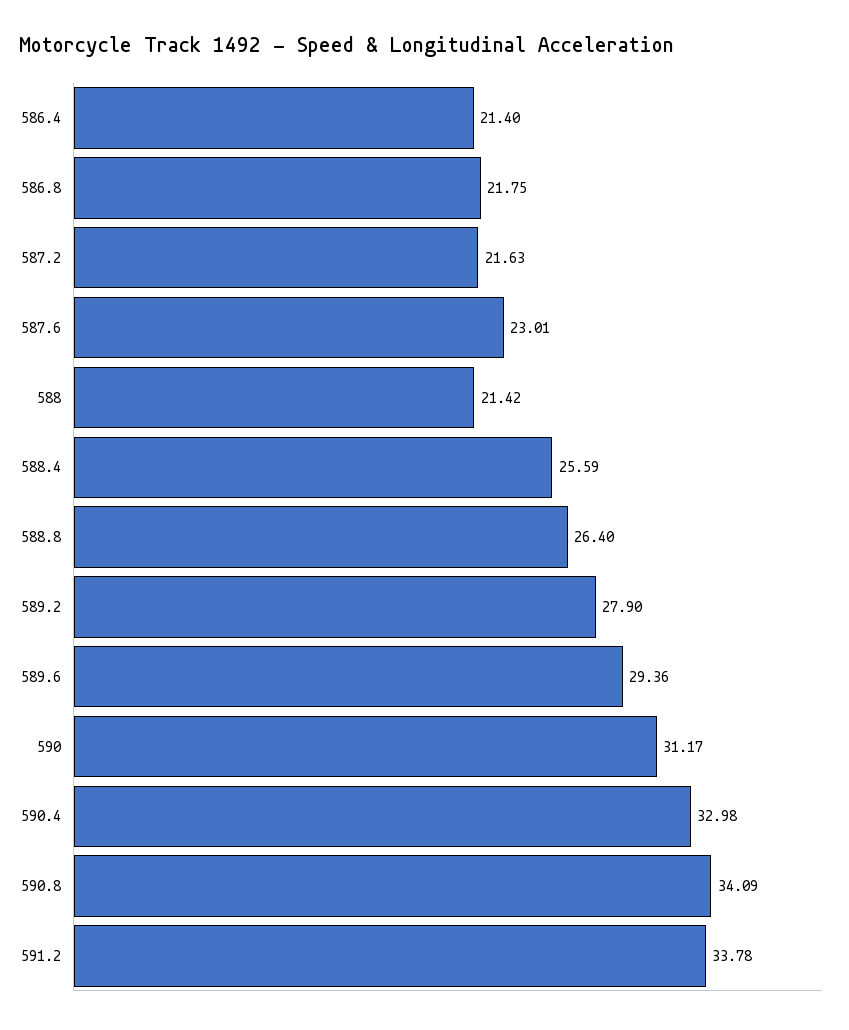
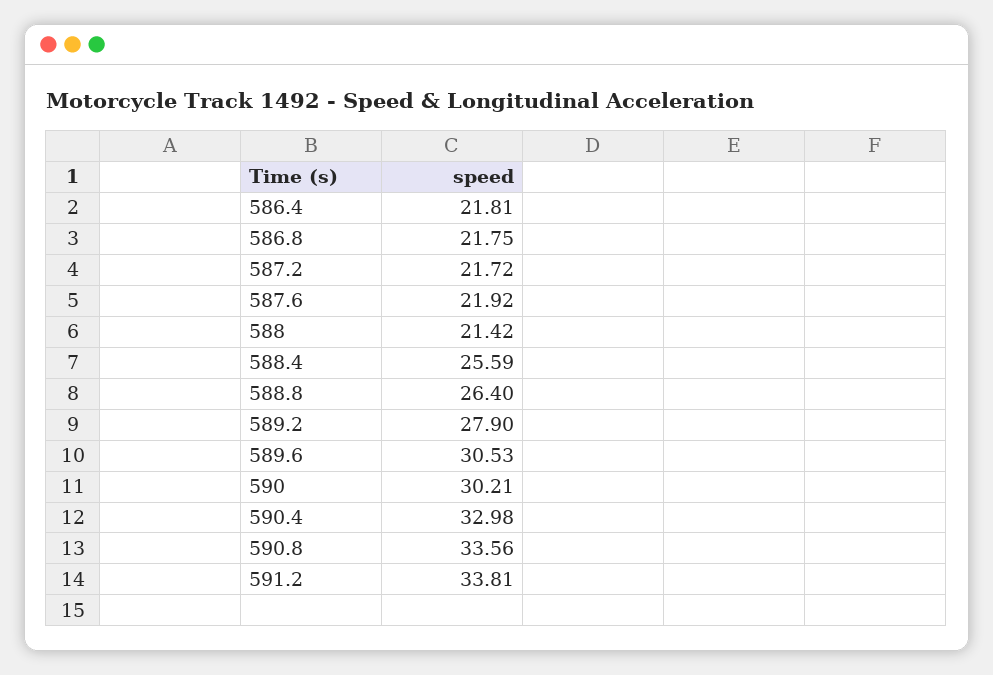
  {
-   "586.4": 21.4,
+   "586.4": 21.81,
    "586.8": 21.75,
-   "587.2": 21.63,
+   "587.2": 21.72,
-   "587.6": 23.01,
+   "587.6": 21.92,
    "588": 21.42,
    "588.4": 25.59,
    "588.8": 26.4,
    "589.2": 27.9,
-   "589.6": 29.36,
+   "589.6": 30.53,
-   "590": 31.17,
+   "590": 30.21,
    "590.4": 32.98,
-   "590.8": 34.09,
+   "590.8": 33.56,
-   "591.2": 33.78
+   "591.2": 33.81
  }

